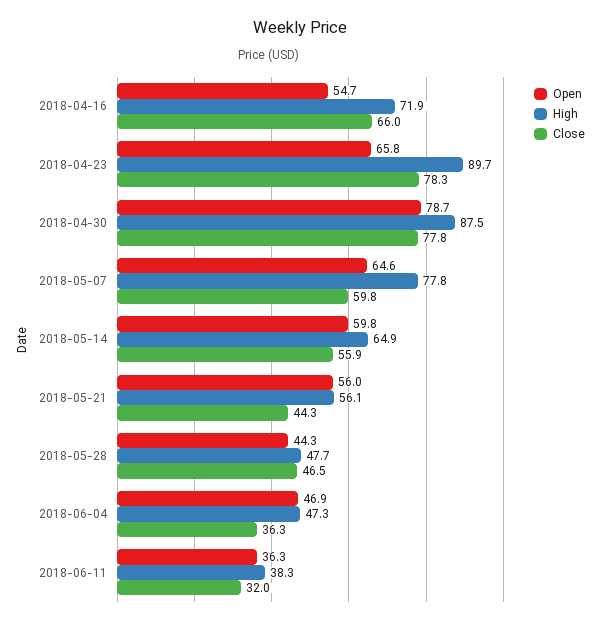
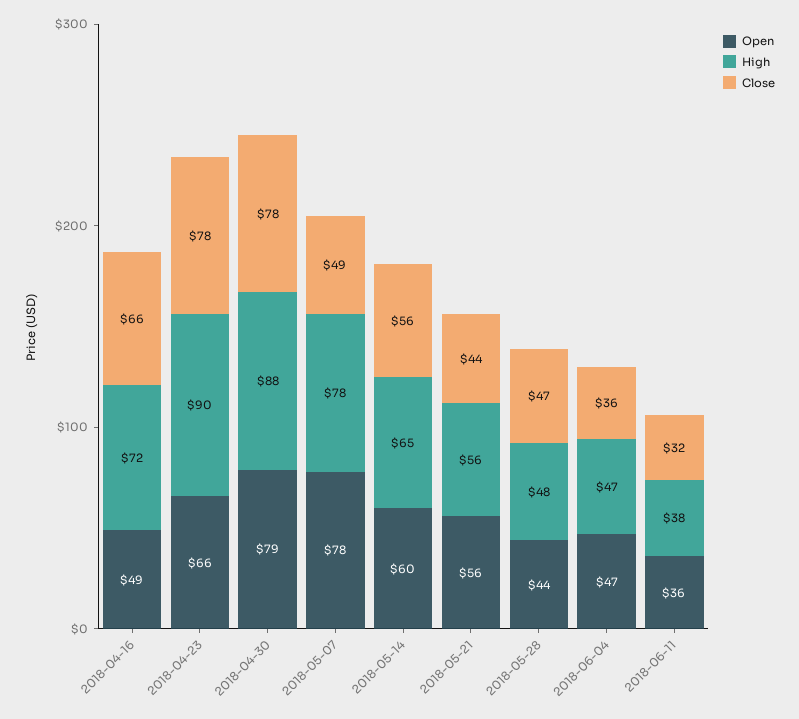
  {
    "Open": {
-     "2018-04-16": 54.7,
+     "2018-04-16": 49,
      "2018-04-23": 65.8,
      "2018-04-30": 78.7,
-     "2018-05-07": 64.6,
+     "2018-05-07": 78,
      "2018-05-14": 59.8,
      "2018-05-21": 56,
      "2018-05-28": 44.3,
      "2018-06-04": 46.9,
      "2018-06-11": 36.3
    },
    "High": {
      "2018-04-16": 71.9,
      "2018-04-23": 89.7,
      "2018-04-30": 87.5,
      "2018-05-07": 77.8,
      "2018-05-14": 64.9,
      "2018-05-21": 56.1,
      "2018-05-28": 47.7,
      "2018-06-04": 47.3,
      "2018-06-11": 38.3
    },
    "Close": {
      "2018-04-16": 66,
      "2018-04-23": 78.3,
      "2018-04-30": 77.8,
-     "2018-05-07": 59.8,
+     "2018-05-07": 49,
      "2018-05-14": 55.9,
      "2018-05-21": 44.3,
      "2018-05-28": 46.5,
      "2018-06-04": 36.3,
      "2018-06-11": 32
    }
  }

